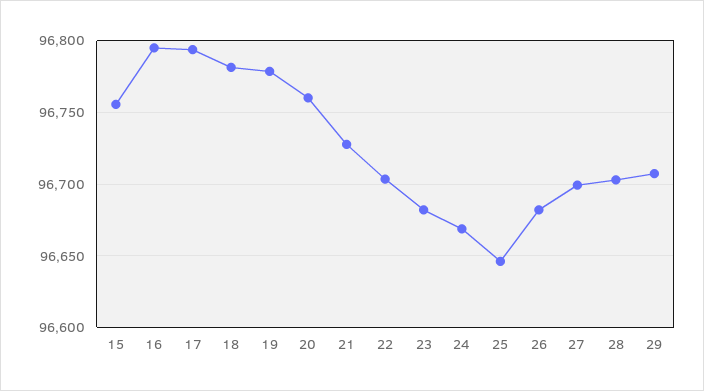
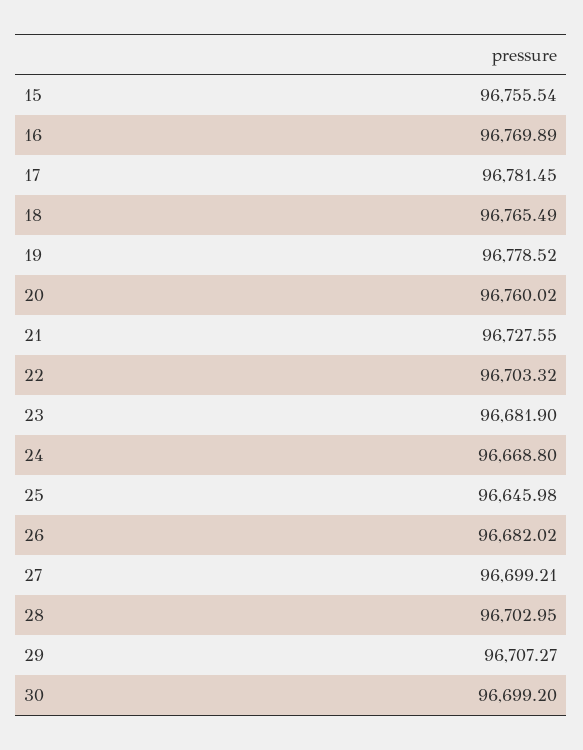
  {
    "15": 96755.54,
-   "16": 96795,
+   "16": 96769.89,
-   "17": 96795,
+   "17": 96781.45,
-   "18": 96780,
+   "18": 96765.49,
    "19": 96778.52,
    "20": 96760.02,
    "21": 96727.55,
    "22": 96703.32,
    "23": 96681.9,
    "24": 96668.8,
    "25": 96645.98,
    "26": 96682.02,
    "27": 96699.21,
    "28": 96702.95,
-   "29": 96707.27
+   "29": 96707.27,
+   "30": 96699.2
  }

